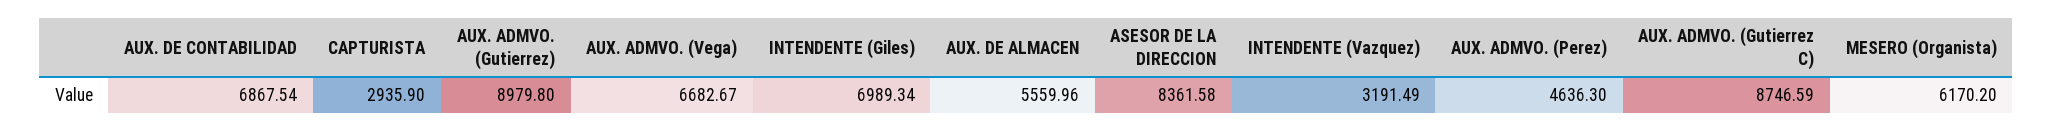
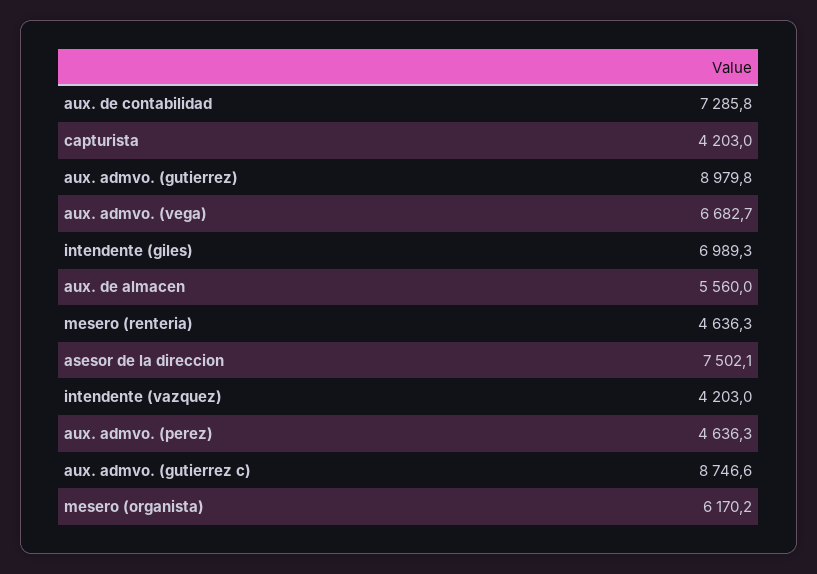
  {
-   "AUX. DE CONTABILIDAD": 6867.54,
+   "AUX. DE CONTABILIDAD": 7285.8,
-   "CAPTURISTA": 2935.9,
+   "CAPTURISTA": 4203,
    "AUX. ADMVO. (Gutierrez)": 8979.8,
    "AUX. ADMVO. (Vega)": 6682.67,
    "INTENDENTE (Giles)": 6989.34,
    "AUX. DE ALMACEN": 5559.96,
-   "ASESOR DE LA DIRECCION": 8361.58,
+   "ASESOR DE LA DIRECCION": 7502.1,
-   "INTENDENTE (Vazquez)": 3191.49,
+   "INTENDENTE (Vazquez)": 4203,
    "AUX. ADMVO. (Perez)": 4636.3,
    "AUX. ADMVO. (Gutierrez C)": 8746.59,
-   "MESERO (Organista)": 6170.2
+   "MESERO (Organista)": 6170.2,
+   "mesero (renteria)": 4636.3
  }

